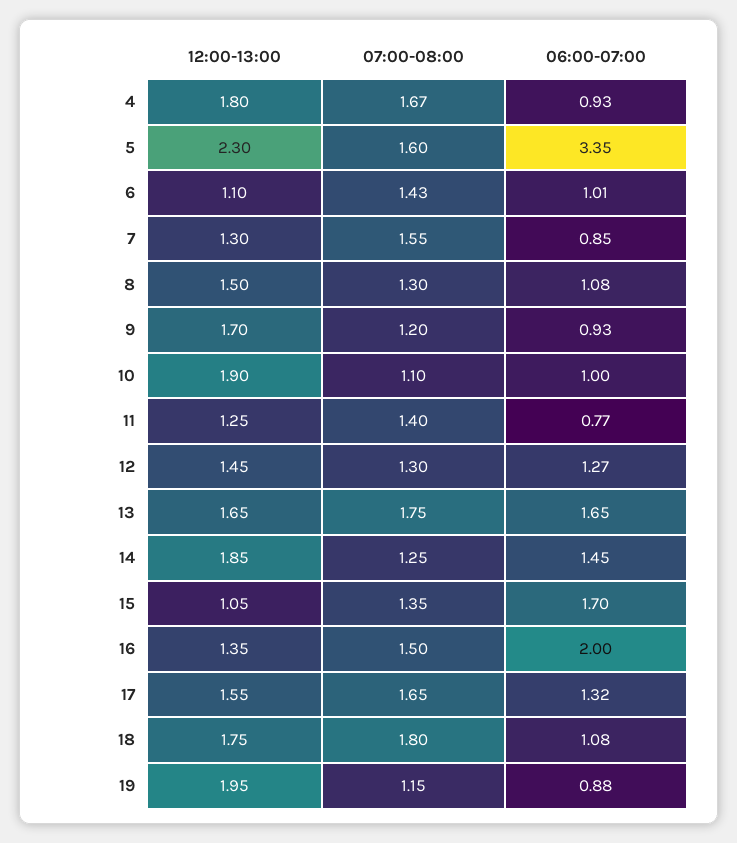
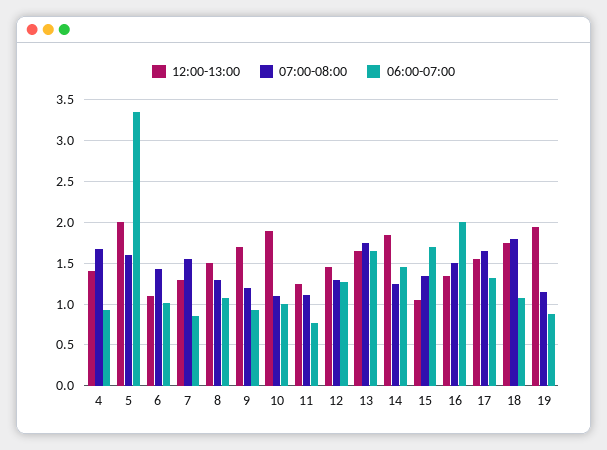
  {
    "12:00-13:00": {
-     "4": 1.8,
+     "4": 1.4,
-     "5": 2.3,
+     "5": 2,
      "6": 1.1,
      "7": 1.3,
      "8": 1.5,
      "9": 1.7,
      "10": 1.9,
      "11": 1.25,
      "12": 1.45,
      "13": 1.65,
      "14": 1.85,
      "15": 1.05,
      "16": 1.35,
      "17": 1.55,
      "18": 1.75,
      "19": 1.95
    },
    "07:00-08:00": {
      "4": 1.67,
      "5": 1.6,
      "6": 1.43,
      "7": 1.55,
      "8": 1.3,
      "9": 1.2,
      "10": 1.1,
-     "11": 1.4,
+     "11": 1.1,
      "12": 1.3,
      "13": 1.75,
      "14": 1.25,
      "15": 1.35,
      "16": 1.5,
      "17": 1.65,
      "18": 1.8,
      "19": 1.15
    },
    "06:00-07:00": {
      "4": 0.93,
      "5": 3.35,
      "6": 1.01,
      "7": 0.85,
      "8": 1.08,
      "9": 0.93,
      "10": 1,
      "11": 0.77,
      "12": 1.27,
      "13": 1.65,
      "14": 1.45,
      "15": 1.7,
      "16": 2,
      "17": 1.32,
      "18": 1.08,
      "19": 0.88
    }
  }

